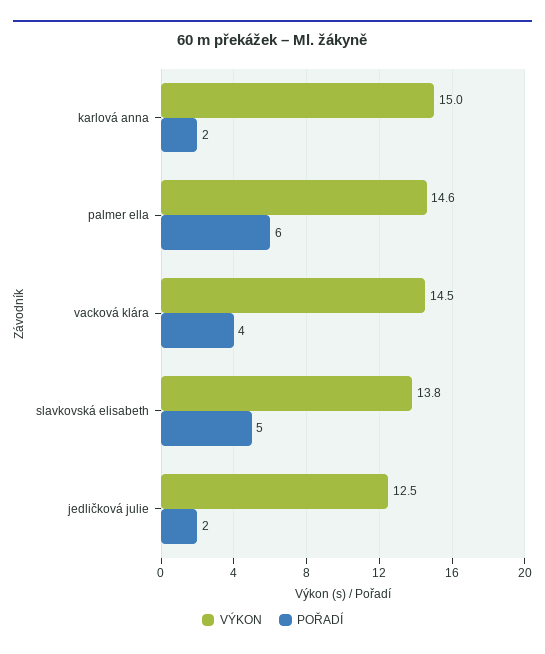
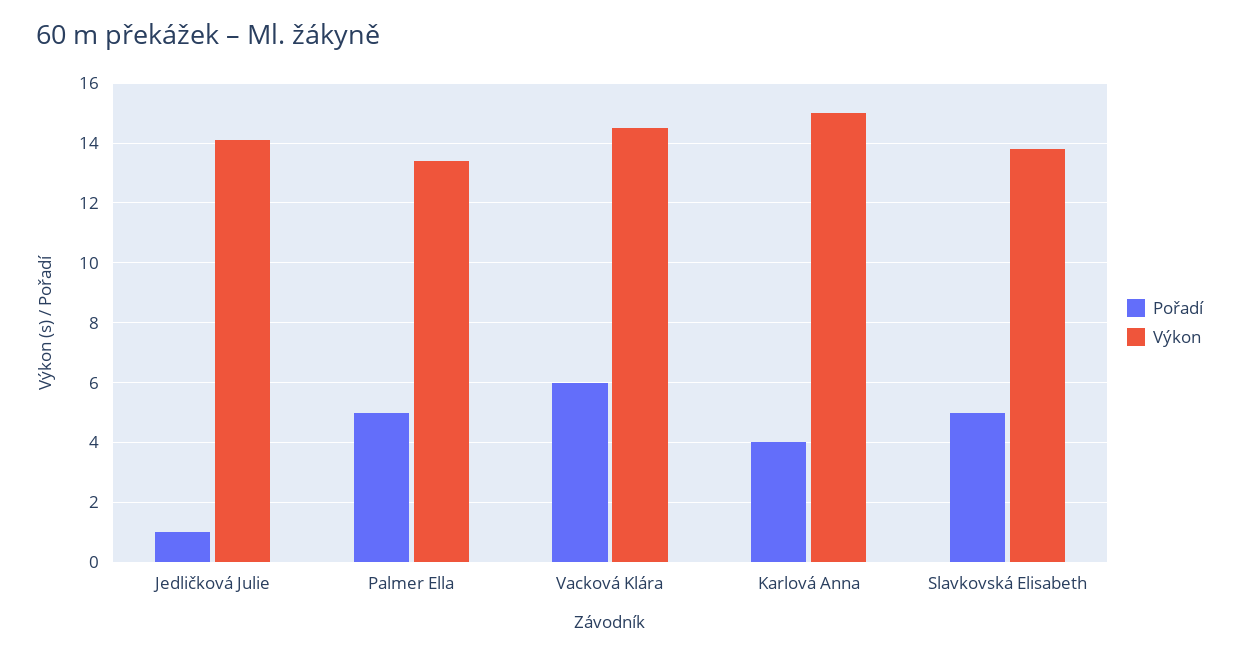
  {
    "VÝKON": {
      "karlová anna": 15,
-     "palmer ella": 14.6,
+     "palmer ella": 13.5,
      "vacková klára": 14.5,
      "slavkovská elisabeth": 13.8,
-     "jedličková julie": 12.5
+     "jedličková julie": 14
    },
    "POŘADÍ": {
-     "karlová anna": 2,
+     "karlová anna": 4,
-     "palmer ella": 6,
+     "palmer ella": 5,
-     "vacková klára": 4,
+     "vacková klára": 6,
      "slavkovská elisabeth": 5,
-     "jedličková julie": 2
+     "jedličková julie": 1
    }
  }

